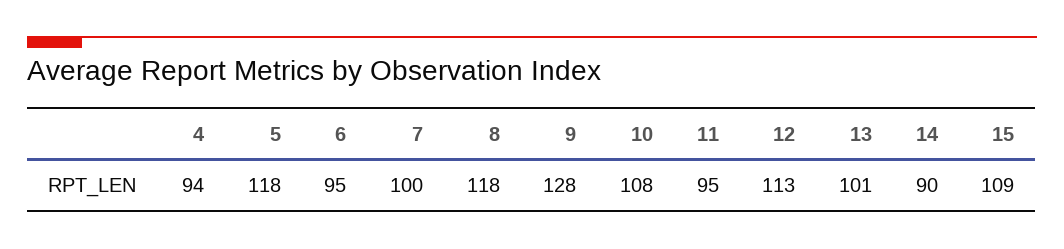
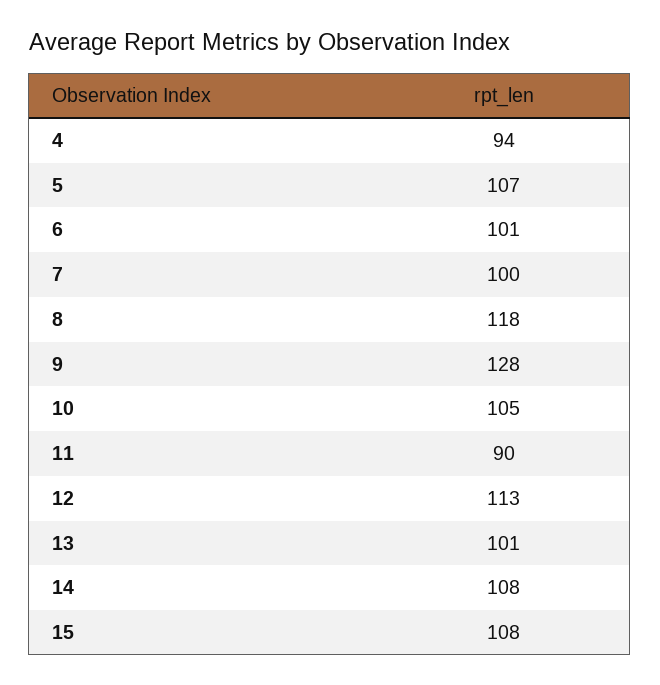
  {
    "4": 94,
-   "5": 118,
+   "5": 107,
-   "6": 95,
+   "6": 101,
    "7": 100,
    "8": 118,
    "9": 128,
-   "10": 108,
+   "10": 105,
-   "11": 95,
+   "11": 90,
    "12": 113,
    "13": 101,
-   "14": 90,
+   "14": 108,
-   "15": 109
+   "15": 108
  }

